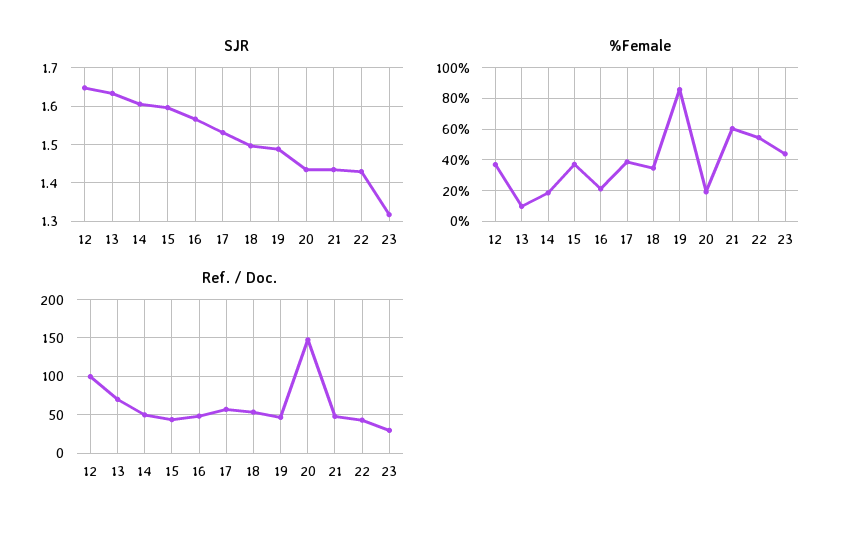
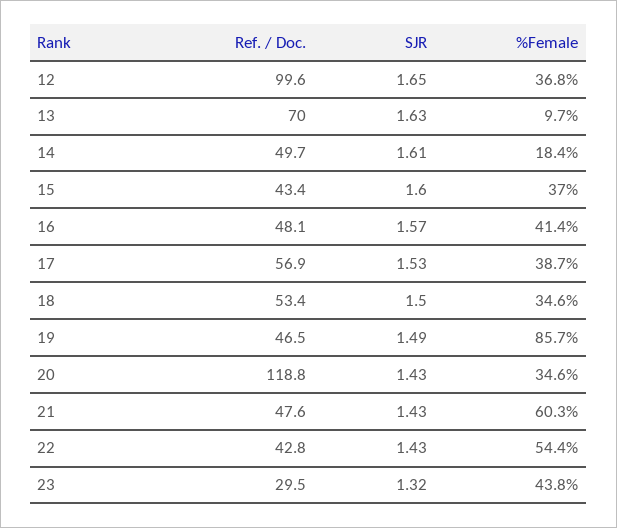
  {
    "SJR": {
      "12": 1.65,
      "13": 1.63,
      "14": 1.61,
      "15": 1.6,
      "16": 1.57,
      "17": 1.53,
      "18": 1.5,
      "19": 1.49,
      "20": 1.43,
      "21": 1.43,
      "22": 1.43,
      "23": 1.32
    },
    "%Female": {
      "12": 36.8,
      "13": 9.7,
      "14": 18.4,
      "15": 37,
-     "16": 20,
+     "16": 41.4,
      "17": 38.7,
      "18": 34.6,
      "19": 85.7,
-     "20": 20,
+     "20": 34.6,
      "21": 60.3,
      "22": 54.4,
      "23": 43.8
    },
    "Ref. / Doc.": {
      "12": 99.6,
      "13": 70,
      "14": 49.7,
      "15": 43.4,
      "16": 48.1,
      "17": 56.9,
      "18": 53.4,
      "19": 46.5,
-     "20": 150,
+     "20": 118.8,
      "21": 47.6,
      "22": 42.8,
      "23": 29.5
    }
  }

